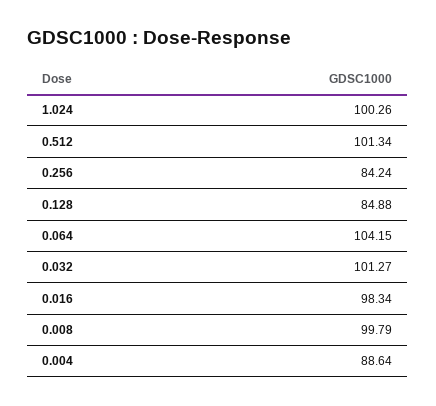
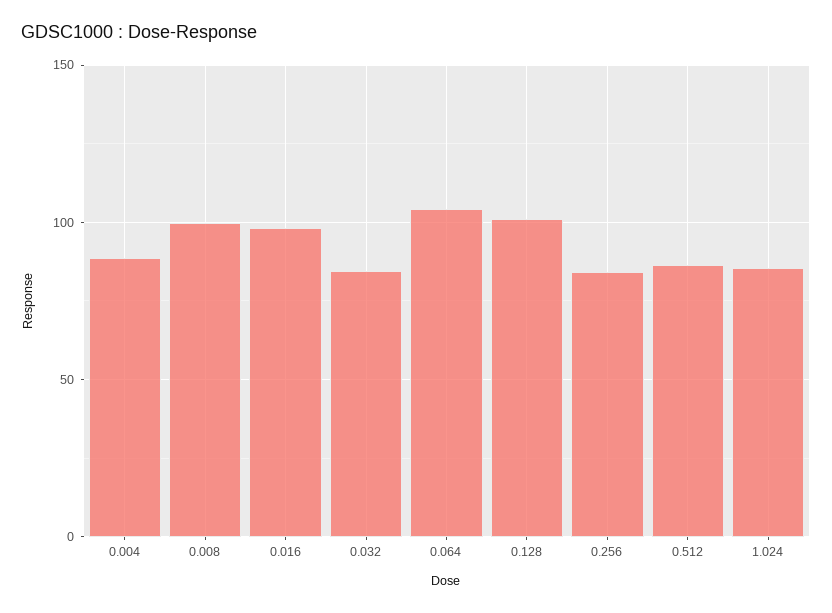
  {
-   "1.024": 100.26,
+   "1.024": 85,
-   "0.512": 101.34,
+   "0.512": 85,
    "0.256": 84.24,
-   "0.128": 84.88,
+   "0.128": 100,
    "0.064": 104.15,
-   "0.032": 101.27,
+   "0.032": 85,
    "0.016": 98.34,
    "0.008": 99.79,
    "0.004": 88.64
  }

